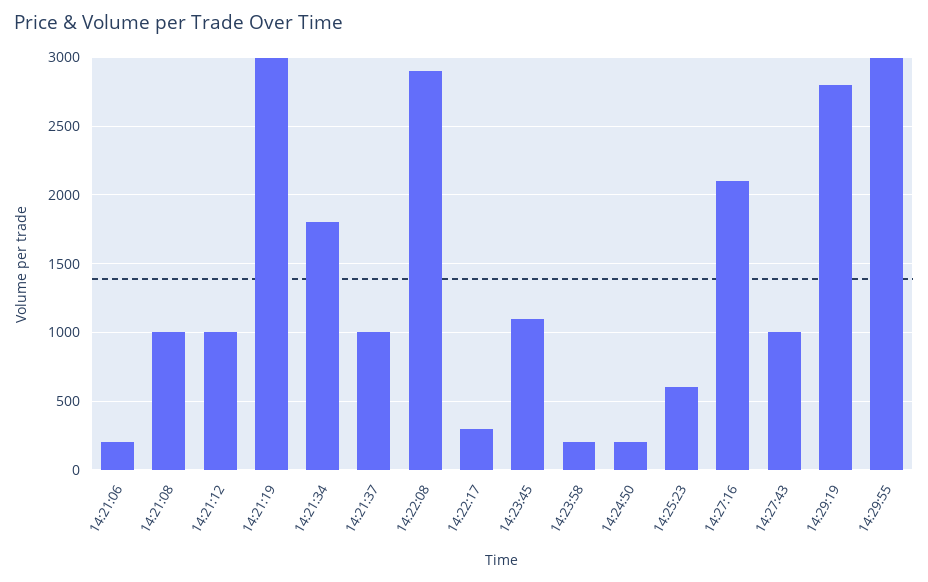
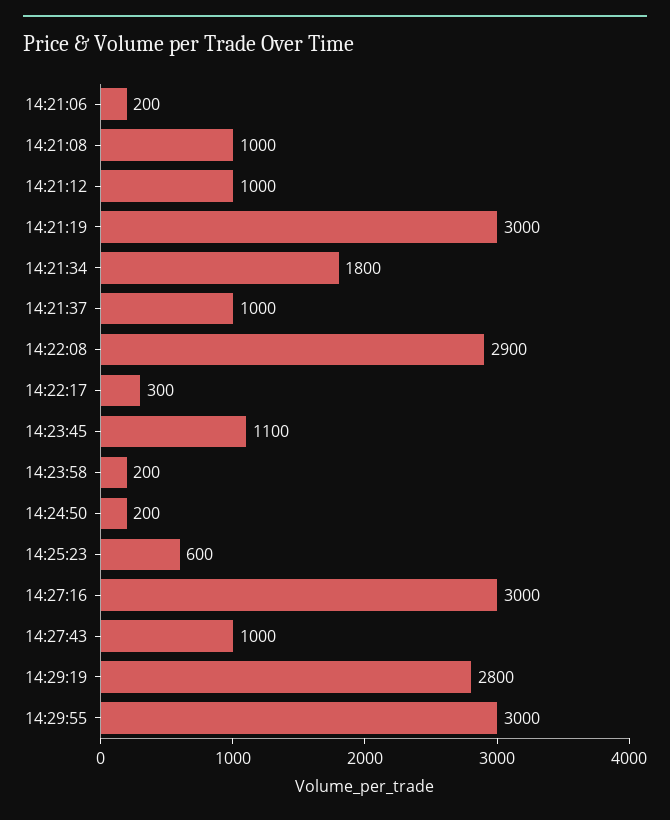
  {
    "14:21:06": 200,
    "14:21:08": 1000,
    "14:21:12": 1000,
    "14:21:19": 3000,
    "14:21:34": 1800,
    "14:21:37": 1000,
    "14:22:08": 2900,
    "14:22:17": 300,
    "14:23:45": 1100,
    "14:23:58": 200,
    "14:24:50": 200,
    "14:25:23": 600,
-   "14:27:16": 2100,
+   "14:27:16": 3000,
    "14:27:43": 1000,
    "14:29:19": 2800,
    "14:29:55": 3000
  }

